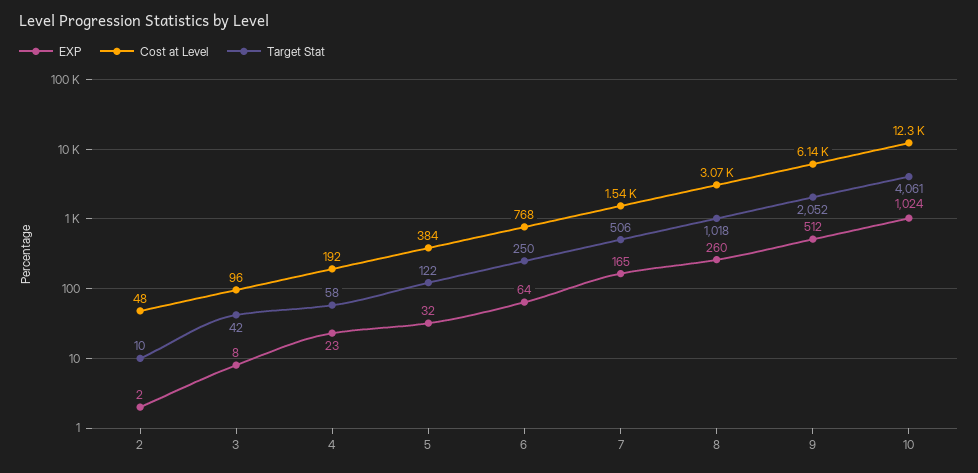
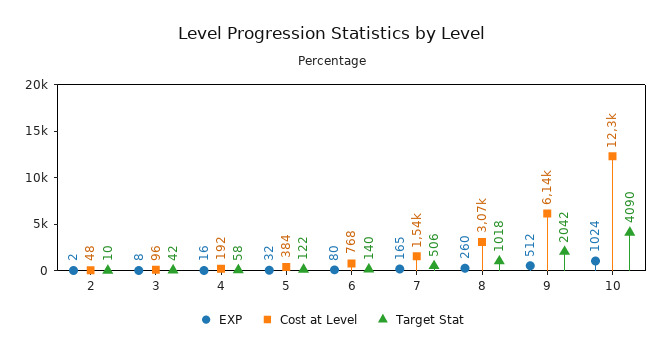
  {
    "EXP": {
      "2": 2,
      "3": 8,
-     "4": 23,
+     "4": 16,
      "5": 32,
-     "6": 64,
+     "6": 80,
      "7": 165,
      "8": 260,
      "9": 512,
      "10": 1024
    },
    "Cost at Level": {
      "2": 48,
      "3": 96,
      "4": 192,
      "5": 384,
      "6": 768,
      "7": 1540,
      "8": 3070,
      "9": 6140,
      "10": 12300
    },
    "Target Stat": {
      "2": 10,
      "3": 42,
      "4": 58,
      "5": 122,
-     "6": 250,
+     "6": 140,
      "7": 506,
      "8": 1018,
-     "9": 2052,
+     "9": 2042,
-     "10": 4061
+     "10": 4090
    }
  }

